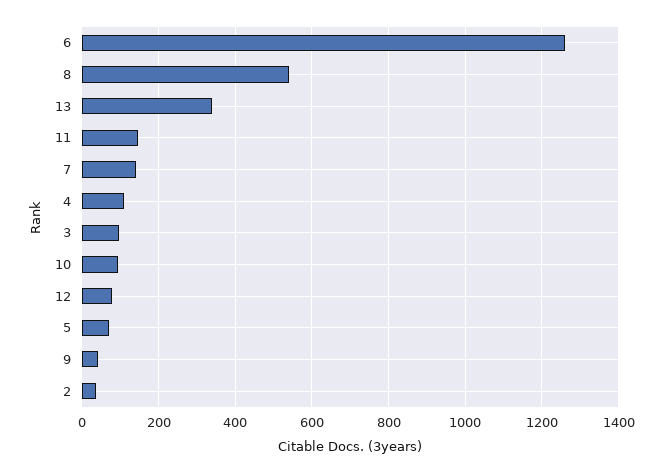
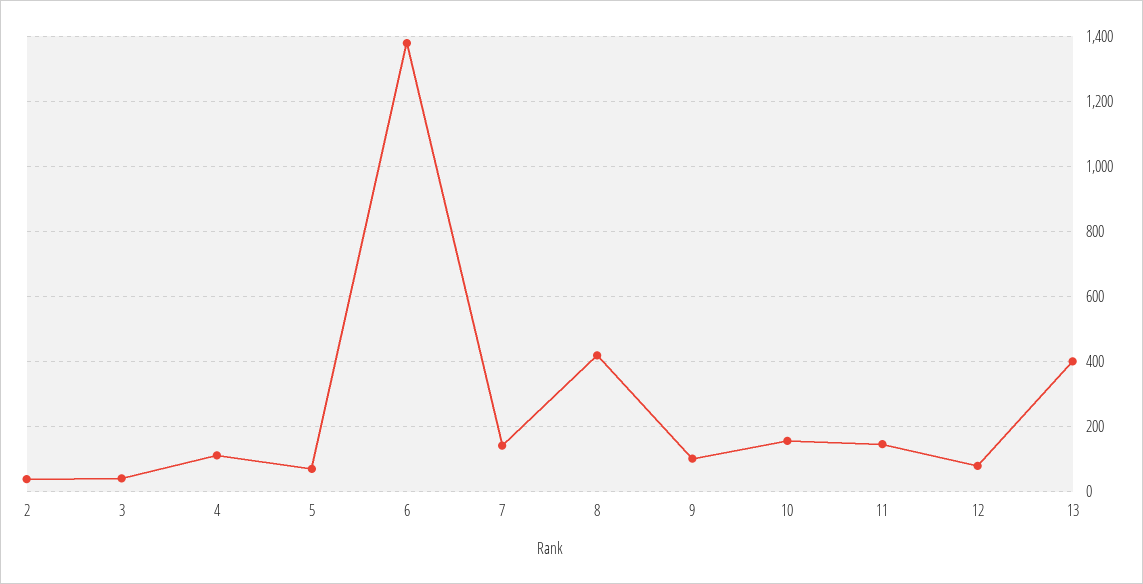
  {
-   "6": 1260,
+   "6": 1380,
-   "8": 540,
+   "8": 420,
-   "13": 340,
+   "13": 400,
    "11": 140,
    "7": 140,
    "4": 120,
-   "3": 100,
+   "3": 40,
-   "10": 100,
+   "10": 160,
    "12": 80,
    "5": 80,
-   "9": 40,
+   "9": 100,
    "2": 40
  }

